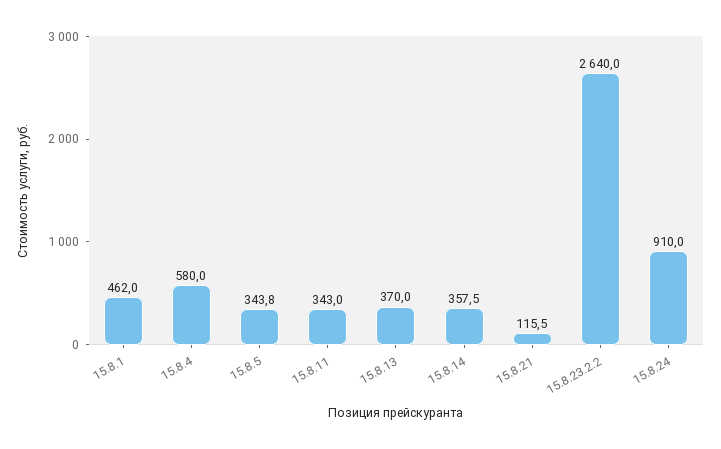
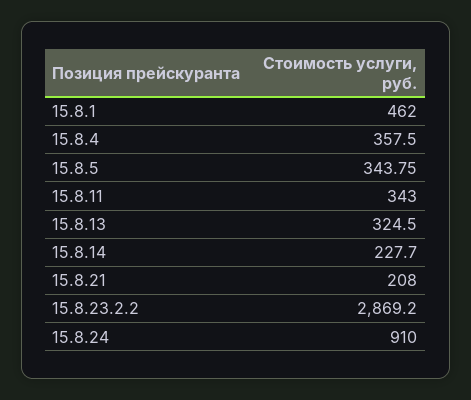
  {
    "15.8.1": 462,
-   "15.8.4": 580,
+   "15.8.4": 357.5,
    "15.8.5": 343.75,
    "15.8.11": 343,
-   "15.8.13": 370,
+   "15.8.13": 324.5,
-   "15.8.14": 357.5,
+   "15.8.14": 227.7,
-   "15.8.21": 115.5,
+   "15.8.21": 208,
-   "15.8.23.2.2": 2640,
+   "15.8.23.2.2": 2869.2,
    "15.8.24": 910
  }

